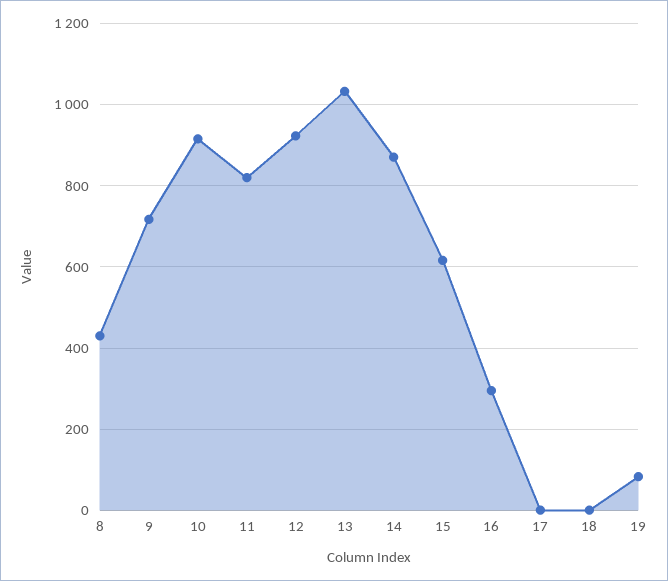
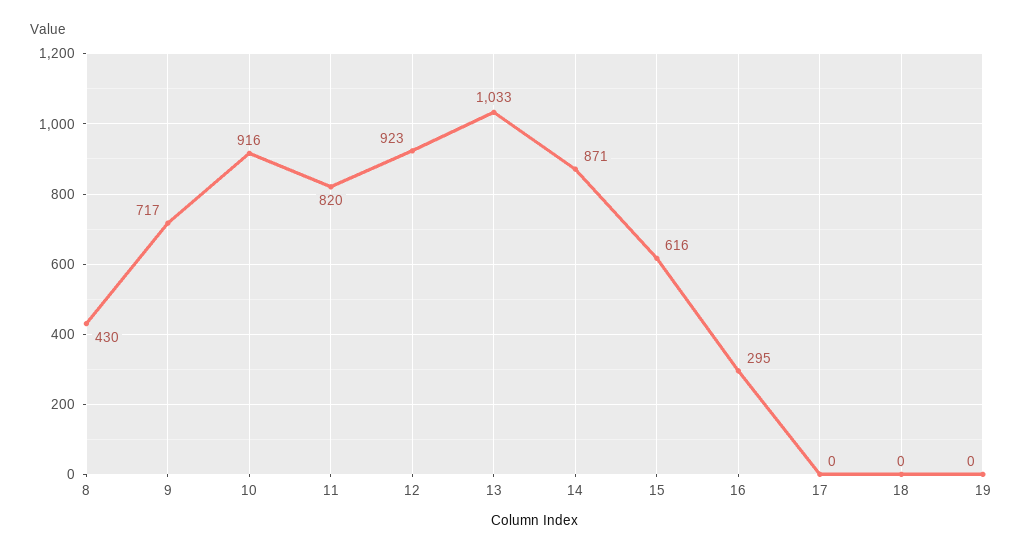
  {
    "8": 430,
    "9": 717,
    "10": 916,
    "11": 820,
    "12": 923,
    "13": 1033,
    "14": 871,
    "15": 616,
    "16": 295,
    "17": 0,
    "18": 0,
-   "19": 80
+   "19": 0
  }

